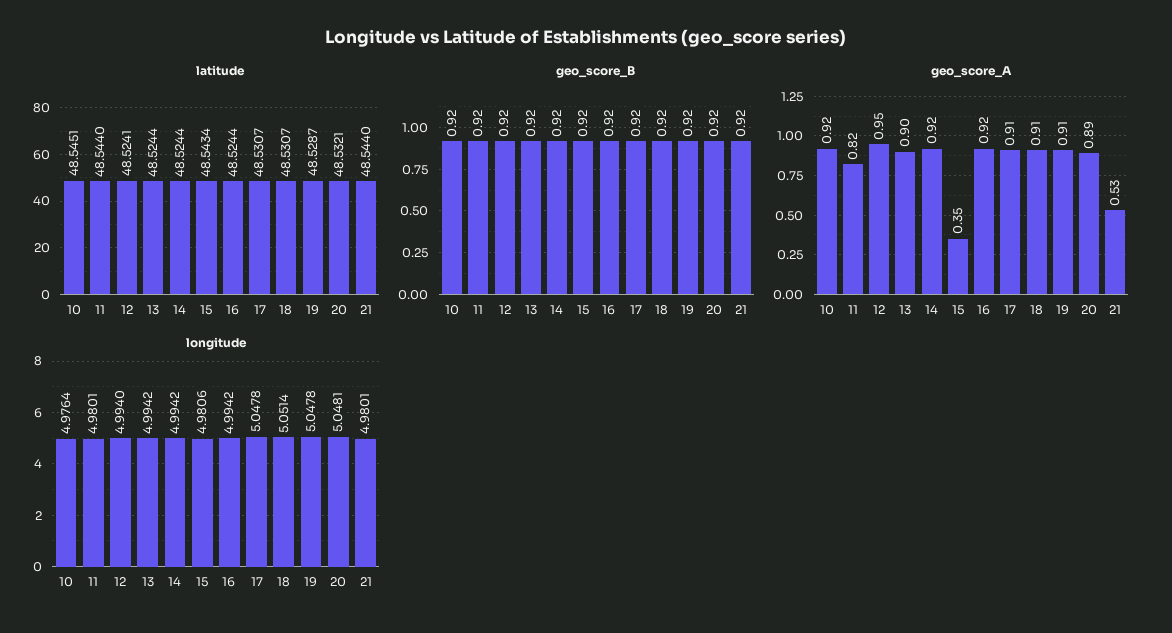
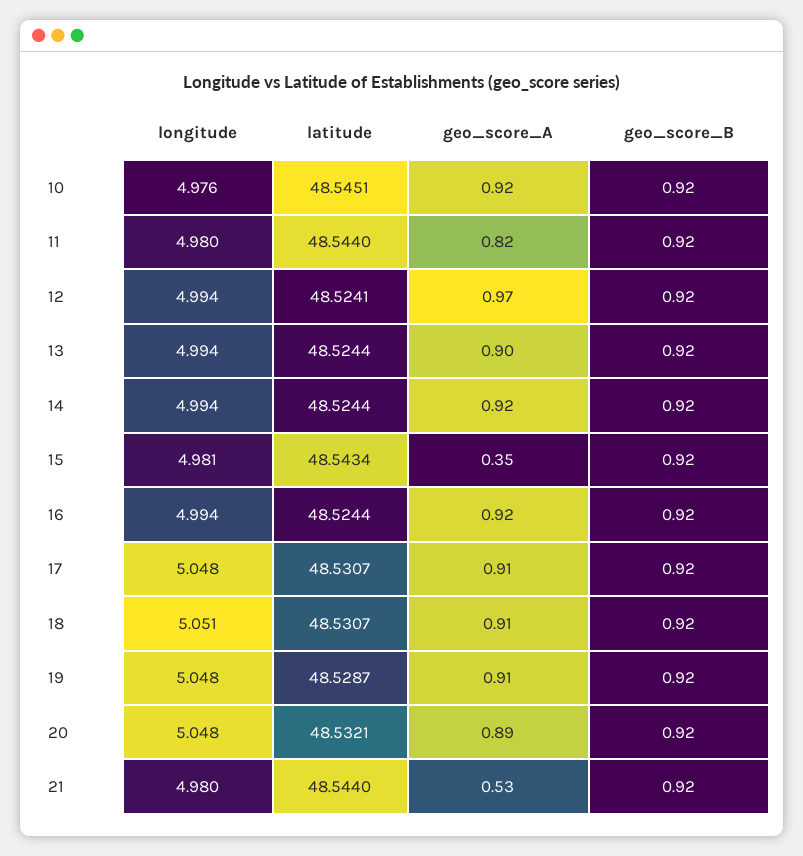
  {
    "latitude": {
      "10": 48.5451,
      "11": 48.544,
      "12": 48.5241,
      "13": 48.5244,
      "14": 48.5244,
      "15": 48.5434,
      "16": 48.5244,
      "17": 48.5307,
      "18": 48.5307,
      "19": 48.5287,
      "20": 48.5321,
      "21": 48.544
    },
    "geo_score_B": {
      "10": 0.92,
      "11": 0.92,
      "12": 0.92,
      "13": 0.92,
      "14": 0.92,
      "15": 0.92,
      "16": 0.92,
      "17": 0.92,
      "18": 0.92,
      "19": 0.92,
      "20": 0.92,
      "21": 0.92
    },
    "geo_score_A": {
      "10": 0.92,
      "11": 0.82,
-     "12": 0.95,
+     "12": 0.97,
      "13": 0.9,
      "14": 0.92,
      "15": 0.35,
      "16": 0.92,
      "17": 0.91,
      "18": 0.91,
      "19": 0.91,
      "20": 0.89,
      "21": 0.53
    },
    "longitude": {
      "10": 4.9764,
      "11": 4.9801,
      "12": 4.994,
      "13": 4.9942,
      "14": 4.9942,
      "15": 4.9806,
      "16": 4.9942,
      "17": 5.0478,
      "18": 5.0514,
      "19": 5.0478,
      "20": 5.0481,
      "21": 4.9801
    }
  }

